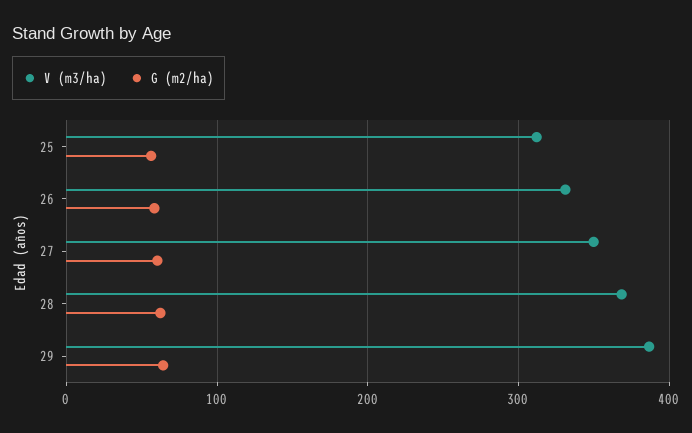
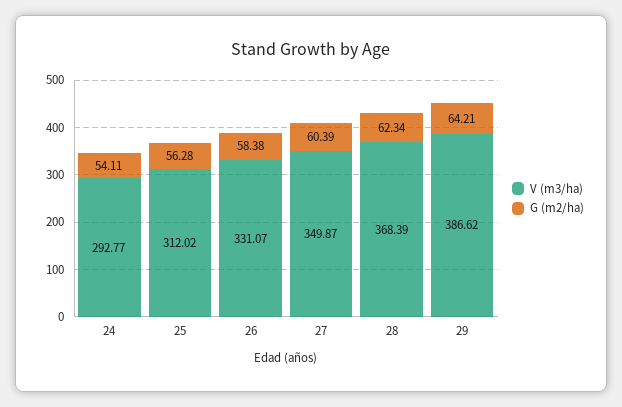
  {
    "V (m3/ha)": {
      "25": 312.02,
      "26": 331.07,
      "27": 349.87,
      "28": 368.39,
-     "29": 386.62
+     "29": 386.62,
+     "24": 292.77
    },
    "G (m2/ha)": {
      "25": 56.28,
      "26": 58.38,
      "27": 60.39,
      "28": 62.34,
-     "29": 64.21
+     "29": 64.21,
+     "24": 54.11
    }
  }

